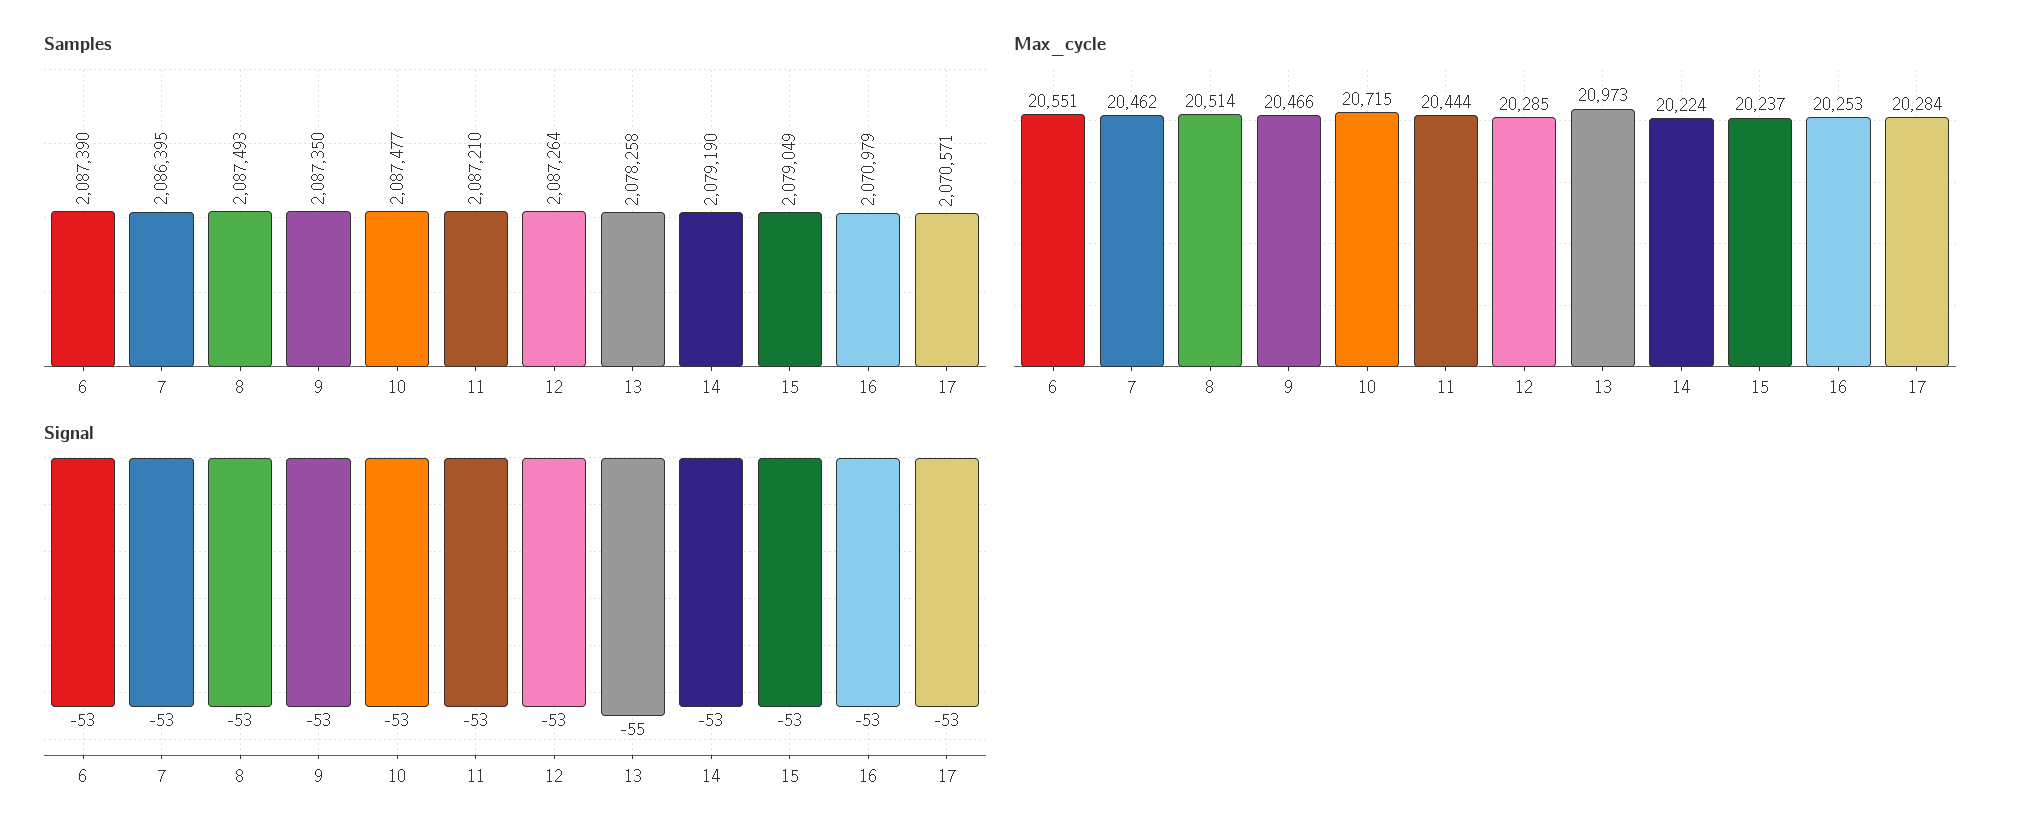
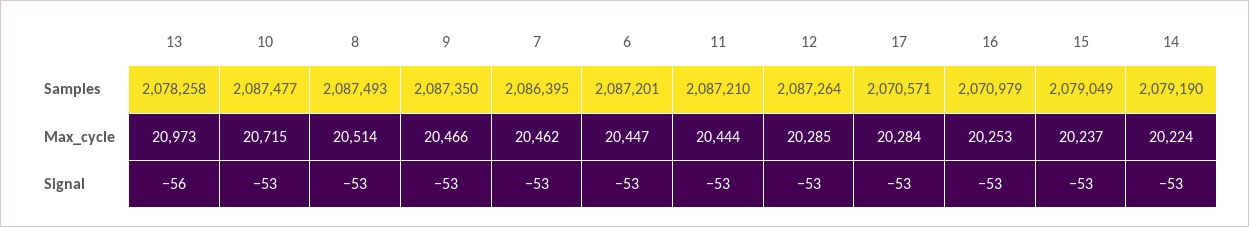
  {
    "Samples": {
-     "6": 2087390,
+     "6": 2087201,
      "7": 2086395,
      "8": 2087493,
      "9": 2087350,
      "10": 2087477,
      "11": 2087210,
      "12": 2087264,
      "13": 2078258,
      "14": 2079190,
      "15": 2079049,
      "16": 2070979,
      "17": 2070571
    },
    "Max_cycle": {
-     "6": 20551,
+     "6": 20447,
      "7": 20462,
      "8": 20514,
      "9": 20466,
      "10": 20715,
      "11": 20444,
      "12": 20285,
      "13": 20973,
      "14": 20224,
      "15": 20237,
      "16": 20253,
      "17": 20284
    },
    "Signal": {
      "6": -53,
      "7": -53,
      "8": -53,
      "9": -53,
      "10": -53,
      "11": -53,
      "12": -53,
-     "13": -55,
+     "13": -56,
      "14": -53,
      "15": -53,
      "16": -53,
      "17": -53
    }
  }

